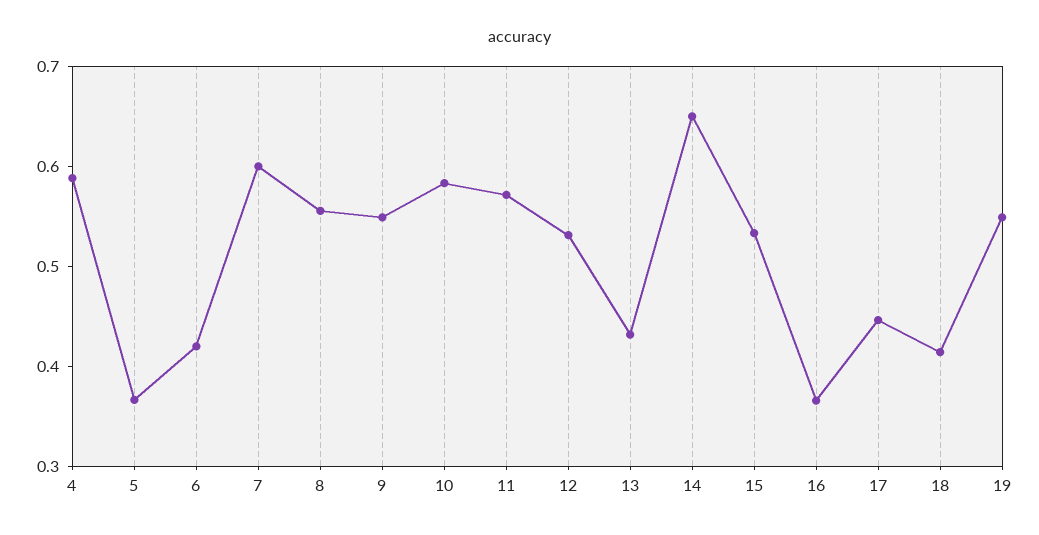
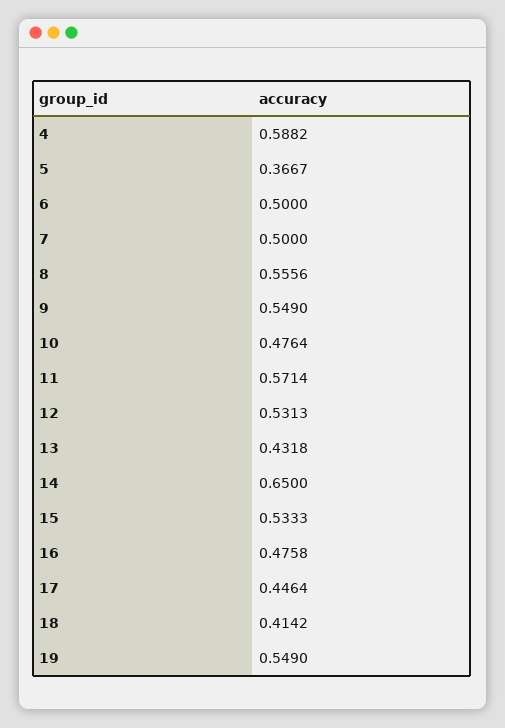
  {
    "4": 0.5882,
    "5": 0.3667,
-   "6": 0.42,
+   "6": 0.5,
-   "7": 0.6,
+   "7": 0.5,
    "8": 0.5556,
    "9": 0.549,
-   "10": 0.58,
+   "10": 0.4764,
    "11": 0.5714,
    "12": 0.5313,
    "13": 0.4318,
    "14": 0.65,
    "15": 0.5333,
-   "16": 0.36,
+   "16": 0.4758,
    "17": 0.4464,
    "18": 0.4142,
    "19": 0.549
  }

